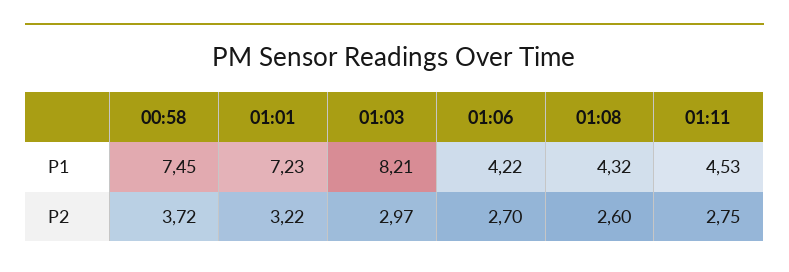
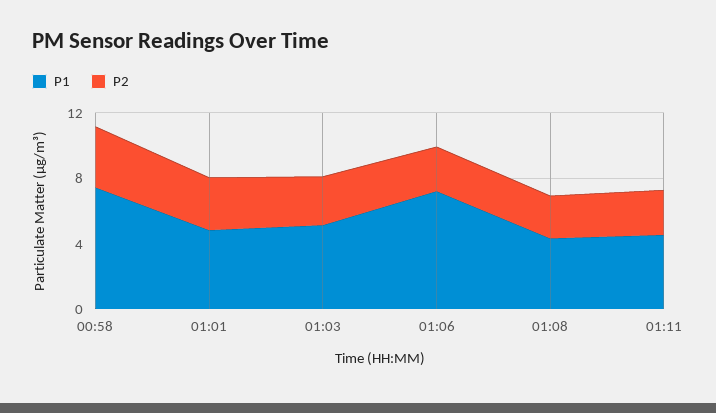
  {
    "P1": {
      "00:58": 7.45,
-     "01:01": 7.23,
+     "01:01": 5,
-     "01:03": 8.21,
+     "01:03": 5,
-     "01:06": 4.22,
+     "01:06": 7,
      "01:08": 4.32,
      "01:11": 4.53
    },
    "P2": {
      "00:58": 3.72,
      "01:01": 3.22,
      "01:03": 2.97,
      "01:06": 2.7,
      "01:08": 2.6,
      "01:11": 2.75
    }
  }

